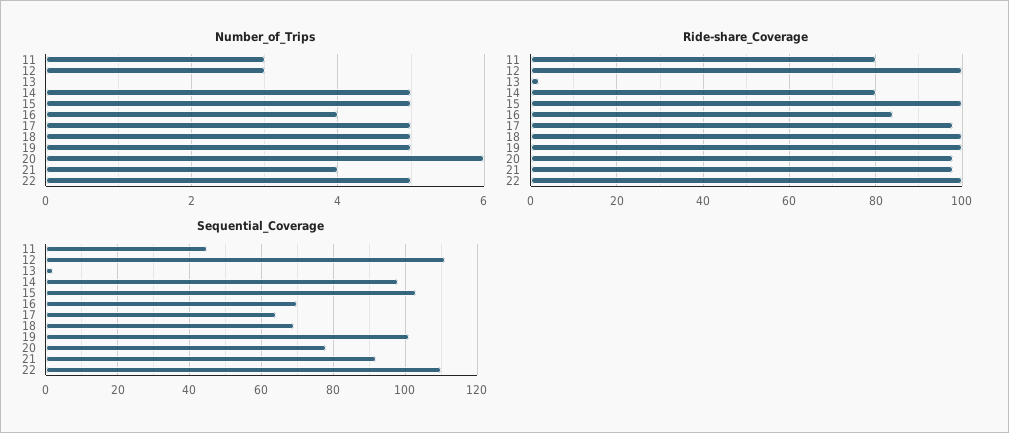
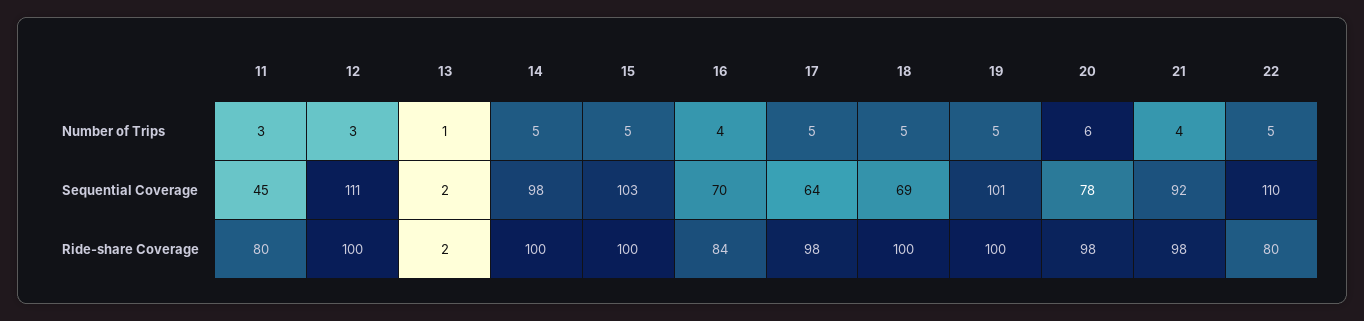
  {
    "Number_of_Trips": {
      "11": 3,
      "12": 3,
-     "13": 0,
+     "13": 1,
      "14": 5,
      "15": 5,
      "16": 4,
      "17": 5,
      "18": 5,
      "19": 5,
      "20": 6,
      "21": 4,
      "22": 5
    },
    "Ride-share_Coverage": {
      "11": 80,
      "12": 100,
      "13": 2,
-     "14": 80,
+     "14": 100,
      "15": 100,
      "16": 84,
      "17": 98,
      "18": 100,
      "19": 100,
      "20": 98,
      "21": 98,
-     "22": 100
+     "22": 80
    },
    "Sequential_Coverage": {
      "11": 45,
      "12": 111,
      "13": 2,
      "14": 98,
      "15": 103,
      "16": 70,
      "17": 64,
      "18": 69,
      "19": 101,
      "20": 78,
      "21": 92,
      "22": 110
    }
  }

